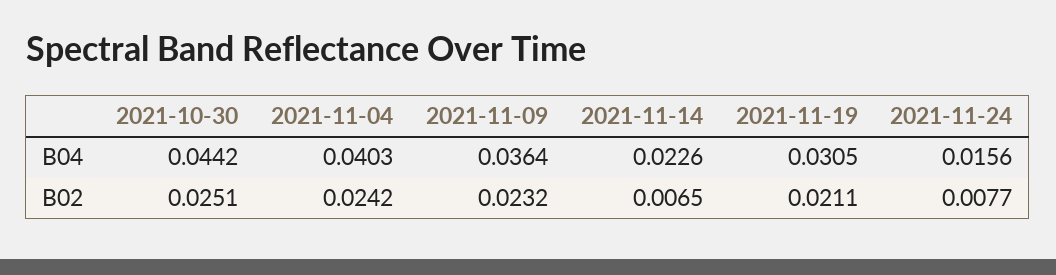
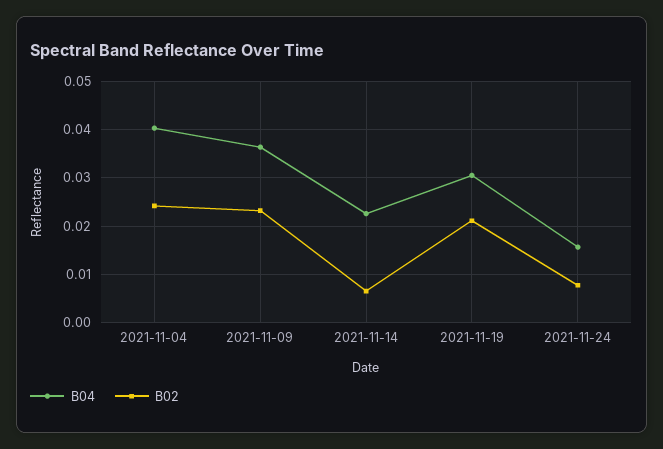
  {
    "B04": {
-     "2021-10-30": 0.0442,
      "2021-11-04": 0.0403,
      "2021-11-09": 0.0364,
      "2021-11-14": 0.0226,
      "2021-11-19": 0.0305,
      "2021-11-24": 0.0156
    },
    "B02": {
-     "2021-10-30": 0.0251,
      "2021-11-04": 0.0242,
      "2021-11-09": 0.0232,
      "2021-11-14": 0.0065,
      "2021-11-19": 0.0211,
      "2021-11-24": 0.0077
    }
  }

